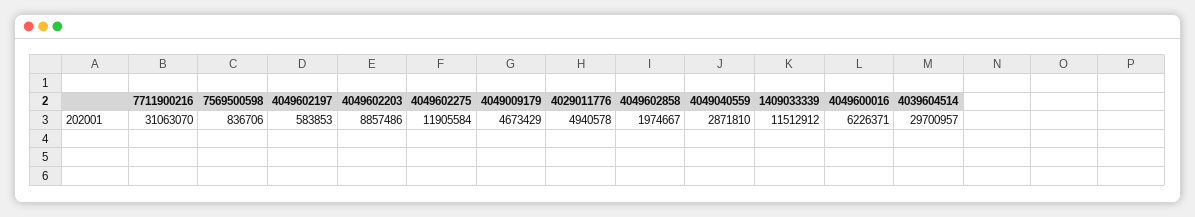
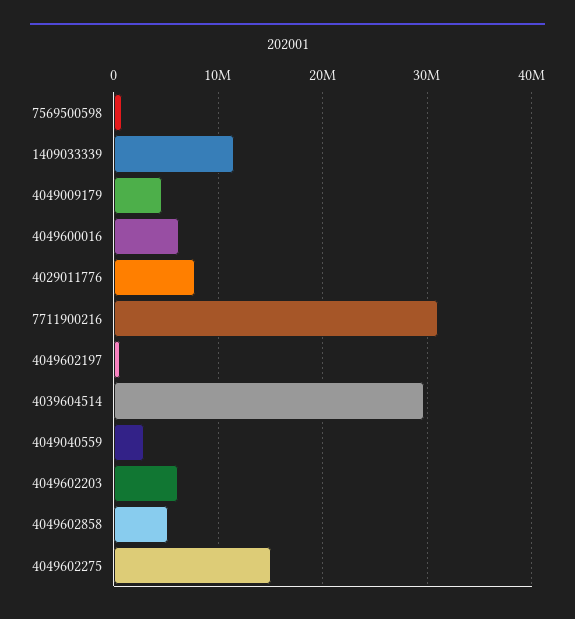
  {
    "7711900216": 31063070,
    "7569500598": 836706,
    "4049602197": 583853,
-   "4049602203": 8857486,
+   "4049602203": 6000000,
-   "4049602275": 11905584,
+   "4049602275": 15000000,
    "4049009179": 4673429,
-   "4029011776": 4940578,
+   "4029011776": 8000000,
-   "4049602858": 1974667,
+   "4049602858": 5000000,
    "4049040559": 2871810,
    "1409033339": 11512912,
    "4049600016": 6226371,
    "4039604514": 29700957
  }

